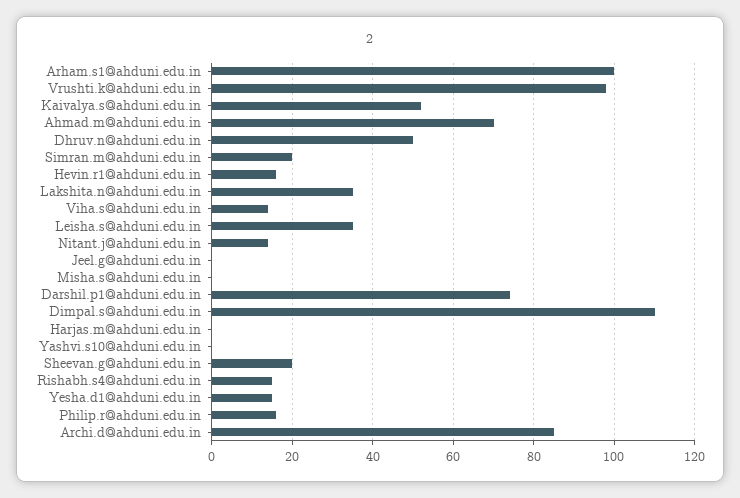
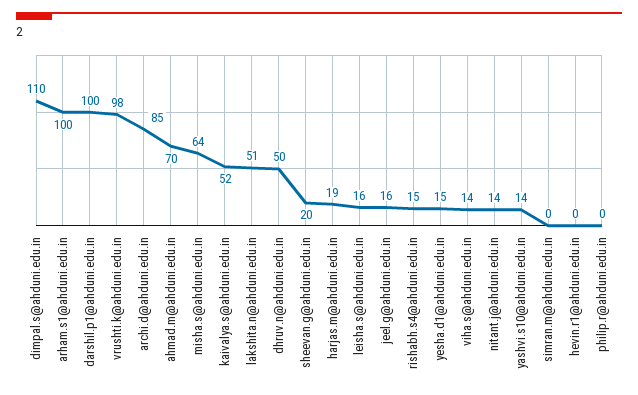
  {
    "Arham.s1@ahduni.edu.in": 100,
    "Vrushti.k@ahduni.edu.in": 98,
    "Kaivalya.s@ahduni.edu.in": 52,
    "Ahmad.m@ahduni.edu.in": 70,
    "Dhruv.n@ahduni.edu.in": 50,
-   "Simran.m@ahduni.edu.in": 20,
+   "Simran.m@ahduni.edu.in": 0,
-   "Hevin.r1@ahduni.edu.in": 15,
+   "Hevin.r1@ahduni.edu.in": 0,
-   "Lakshita.n@ahduni.edu.in": 35,
+   "Lakshita.n@ahduni.edu.in": 51,
    "Viha.s@ahduni.edu.in": 14,
-   "Leisha.s@ahduni.edu.in": 35,
+   "Leisha.s@ahduni.edu.in": 16,
    "Nitant.j@ahduni.edu.in": 14,
-   "Jeel.g@ahduni.edu.in": 0,
+   "Jeel.g@ahduni.edu.in": 16,
-   "Misha.s@ahduni.edu.in": 0,
+   "Misha.s@ahduni.edu.in": 64,
-   "Darshil.p1@ahduni.edu.in": 75,
+   "Darshil.p1@ahduni.edu.in": 100,
    "Dimpal.s@ahduni.edu.in": 110,
-   "Harjas.m@ahduni.edu.in": 0,
+   "Harjas.m@ahduni.edu.in": 19,
-   "Yashvi.s10@ahduni.edu.in": 0,
+   "Yashvi.s10@ahduni.edu.in": 14,
    "Sheevan.g@ahduni.edu.in": 20,
    "Rishabh.s4@ahduni.edu.in": 15,
    "Yesha.d1@ahduni.edu.in": 15,
-   "Philip.r@ahduni.edu.in": 15,
+   "Philip.r@ahduni.edu.in": 0,
    "Archi.d@ahduni.edu.in": 85
  }

